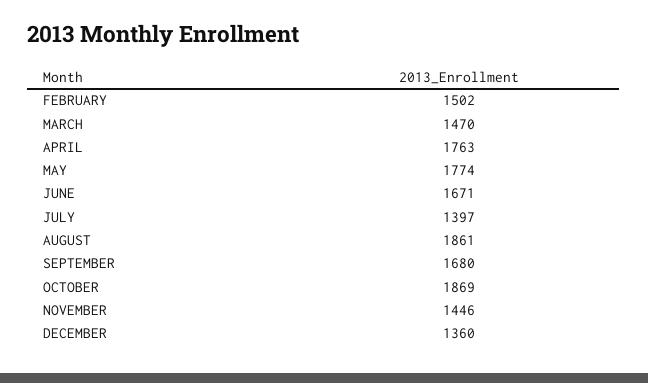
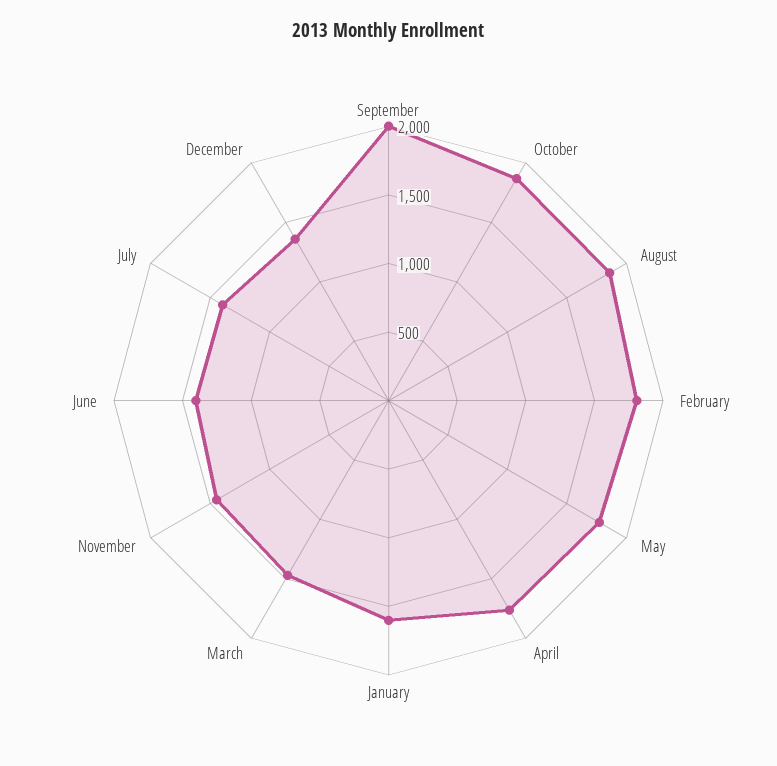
  {
-   "FEBRUARY": 1502,
+   "FEBRUARY": 1800,
    "MARCH": 1470,
    "APRIL": 1763,
    "MAY": 1774,
-   "JUNE": 1671,
+   "JUNE": 1400,
    "JULY": 1397,
    "AUGUST": 1861,
-   "SEPTEMBER": 1680,
+   "SEPTEMBER": 2000,
    "OCTOBER": 1869,
    "NOVEMBER": 1446,
-   "DECEMBER": 1360
+   "DECEMBER": 1360,
+   "January": 1600
  }

